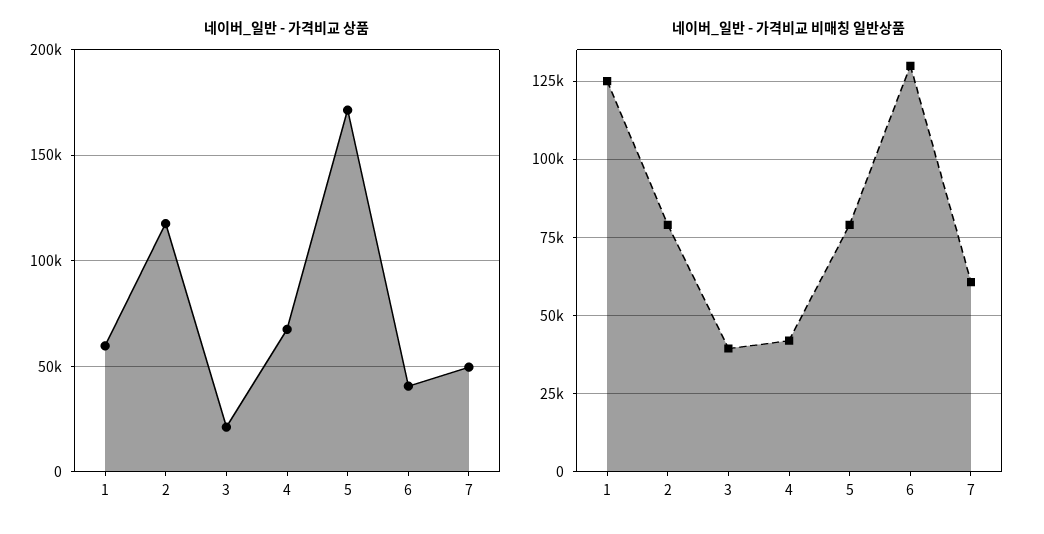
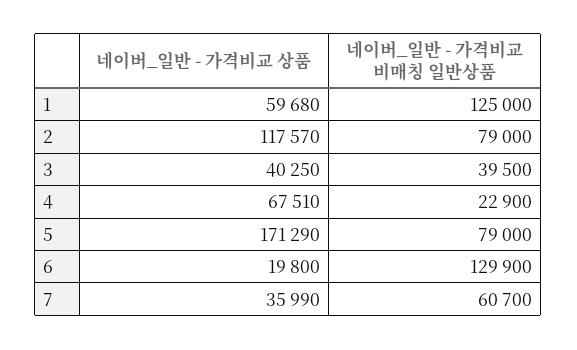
  {
    "네이버_일반 - 가격비교 상품": {
      "1": 59680,
      "2": 117570,
-     "3": 20000,
+     "3": 40250,
      "4": 67510,
      "5": 171290,
-     "6": 40000,
+     "6": 19800,
-     "7": 50000
+     "7": 35990
    },
    "네이버_일반 - 가격비교 비매칭 일반상품": {
      "1": 125000,
      "2": 79000,
      "3": 39500,
-     "4": 42500,
+     "4": 22900,
      "5": 79000,
      "6": 129900,
      "7": 60700
    }
  }

